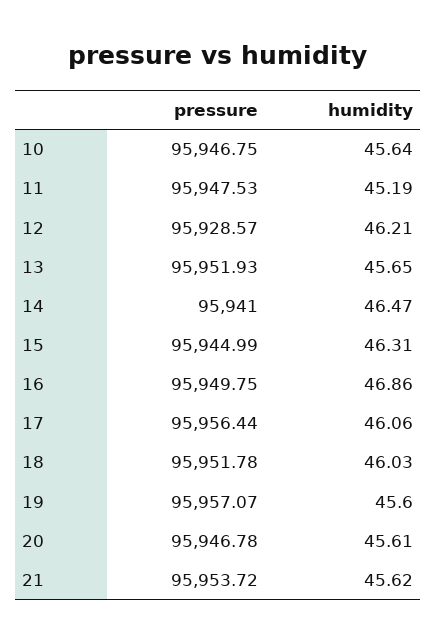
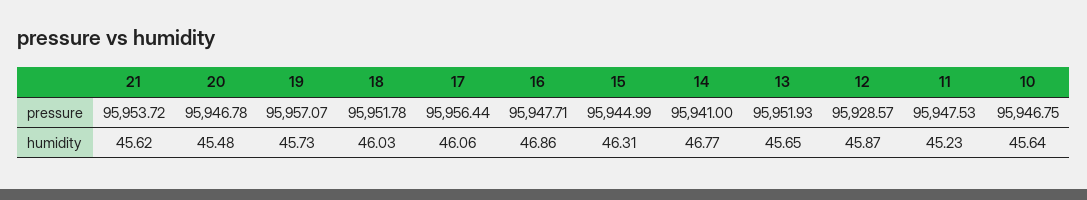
  {
    "pressure": {
      "10": 95946.75,
      "11": 95947.53,
      "12": 95928.57,
      "13": 95951.93,
      "14": 95941,
      "15": 95944.99,
-     "16": 95949.75,
+     "16": 95947.71,
      "17": 95956.44,
      "18": 95951.78,
      "19": 95957.07,
      "20": 95946.78,
      "21": 95953.72
    },
    "humidity": {
      "10": 45.64,
-     "11": 45.19,
+     "11": 45.23,
-     "12": 46.21,
+     "12": 45.87,
      "13": 45.65,
-     "14": 46.47,
+     "14": 46.77,
      "15": 46.31,
      "16": 46.86,
      "17": 46.06,
      "18": 46.03,
-     "19": 45.6,
+     "19": 45.73,
-     "20": 45.61,
+     "20": 45.48,
      "21": 45.62
    }
  }

